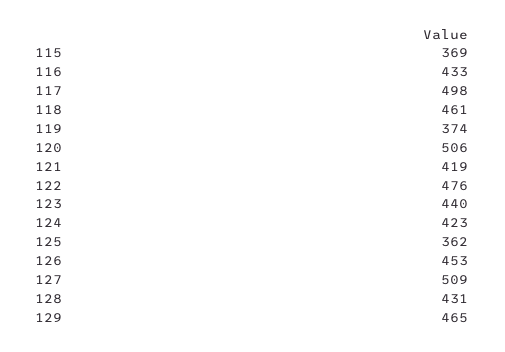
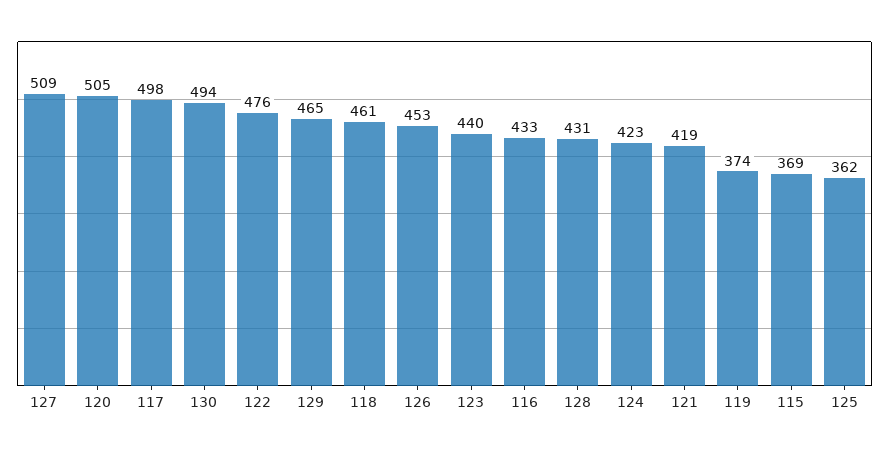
  {
    "115": 369,
    "116": 433,
    "117": 498,
    "118": 461,
    "119": 374,
-   "120": 506,
+   "120": 505,
    "121": 419,
    "122": 476,
    "123": 440,
    "124": 423,
    "125": 362,
    "126": 453,
    "127": 509,
    "128": 431,
-   "129": 465
+   "129": 465,
+   "130": 494
  }

